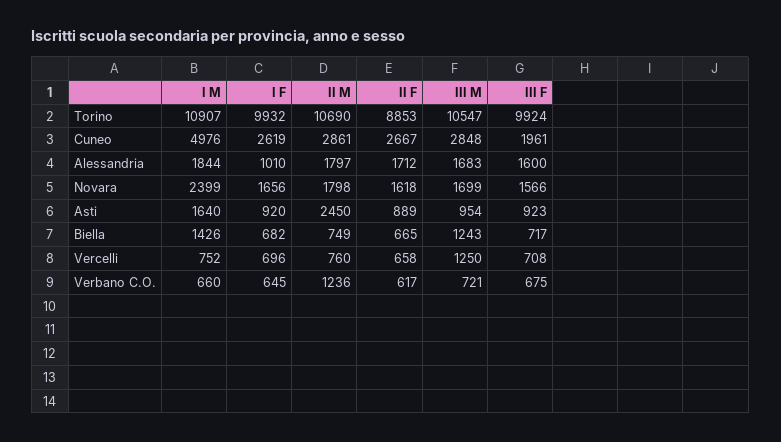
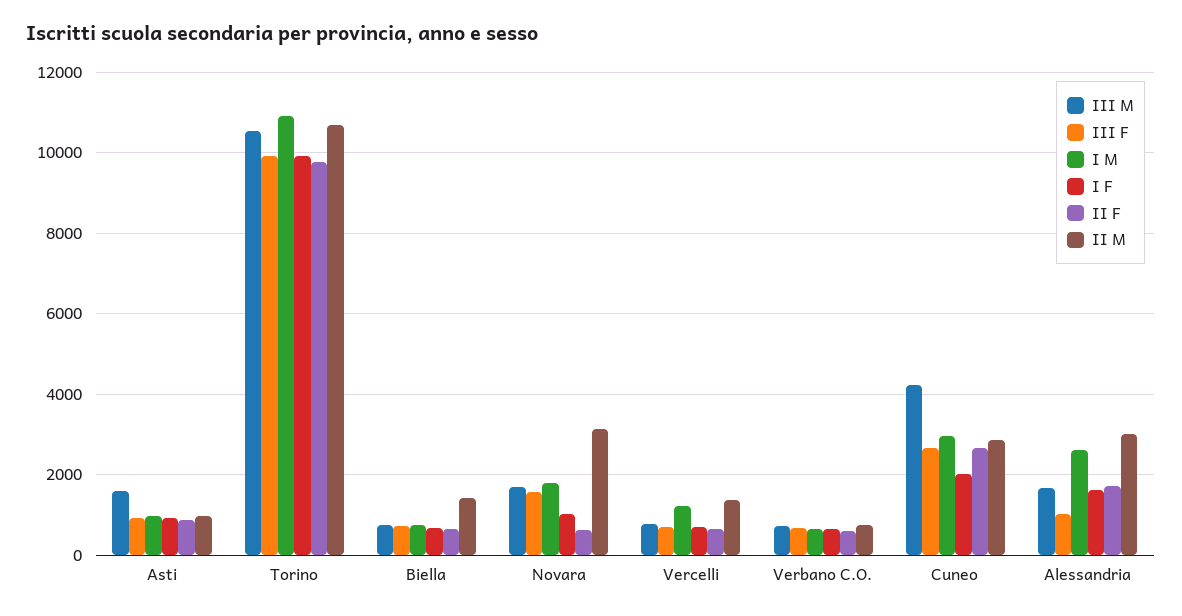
  {
    "I M": {
      "Torino": 10907,
-     "Cuneo": 4976,
+     "Cuneo": 3000,
-     "Alessandria": 1844,
+     "Alessandria": 2600,
-     "Novara": 2399,
+     "Novara": 1800,
-     "Asti": 1640,
+     "Asti": 1000,
-     "Biella": 1426,
+     "Biella": 800,
-     "Vercelli": 752,
+     "Vercelli": 1200,
      "Verbano C.O.": 660
    },
    "I F": {
      "Torino": 9932,
-     "Cuneo": 2619,
+     "Cuneo": 2000,
-     "Alessandria": 1010,
+     "Alessandria": 1600,
-     "Novara": 1656,
+     "Novara": 1000,
      "Asti": 920,
      "Biella": 682,
      "Vercelli": 696,
      "Verbano C.O.": 645
    },
    "II M": {
      "Torino": 10690,
      "Cuneo": 2861,
-     "Alessandria": 1797,
+     "Alessandria": 3000,
-     "Novara": 1798,
+     "Novara": 3200,
-     "Asti": 2450,
+     "Asti": 1000,
-     "Biella": 749,
+     "Biella": 1400,
-     "Vercelli": 760,
+     "Vercelli": 1400,
-     "Verbano C.O.": 1236
+     "Verbano C.O.": 800
    },
    "II F": {
-     "Torino": 8853,
+     "Torino": 9800,
      "Cuneo": 2667,
      "Alessandria": 1712,
-     "Novara": 1618,
+     "Novara": 600,
      "Asti": 889,
      "Biella": 665,
      "Vercelli": 658,
      "Verbano C.O.": 617
    },
    "III M": {
      "Torino": 10547,
-     "Cuneo": 2848,
+     "Cuneo": 4200,
      "Alessandria": 1683,
      "Novara": 1699,
-     "Asti": 954,
+     "Asti": 1600,
-     "Biella": 1243,
+     "Biella": 800,
-     "Vercelli": 1250,
+     "Vercelli": 800,
      "Verbano C.O.": 721
    },
    "III F": {
      "Torino": 9924,
-     "Cuneo": 1961,
+     "Cuneo": 2600,
-     "Alessandria": 1600,
+     "Alessandria": 1000,
      "Novara": 1566,
      "Asti": 923,
      "Biella": 717,
      "Vercelli": 708,
      "Verbano C.O.": 675
    }
  }

